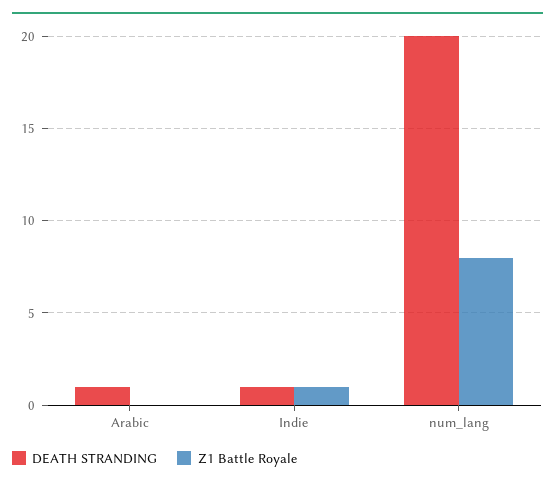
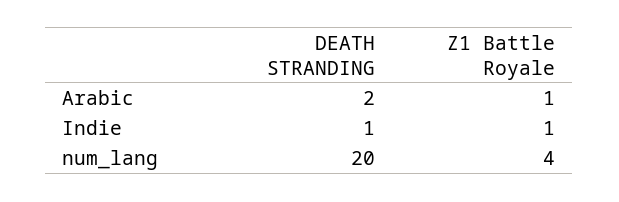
  {
    "DEATH STRANDING": {
-     "Arabic": 1,
+     "Arabic": 2,
      "Indie": 1,
      "num_lang": 20
    },
    "Z1 Battle Royale": {
-     "Arabic": 0,
+     "Arabic": 1,
      "Indie": 1,
-     "num_lang": 8
+     "num_lang": 4
    }
  }

